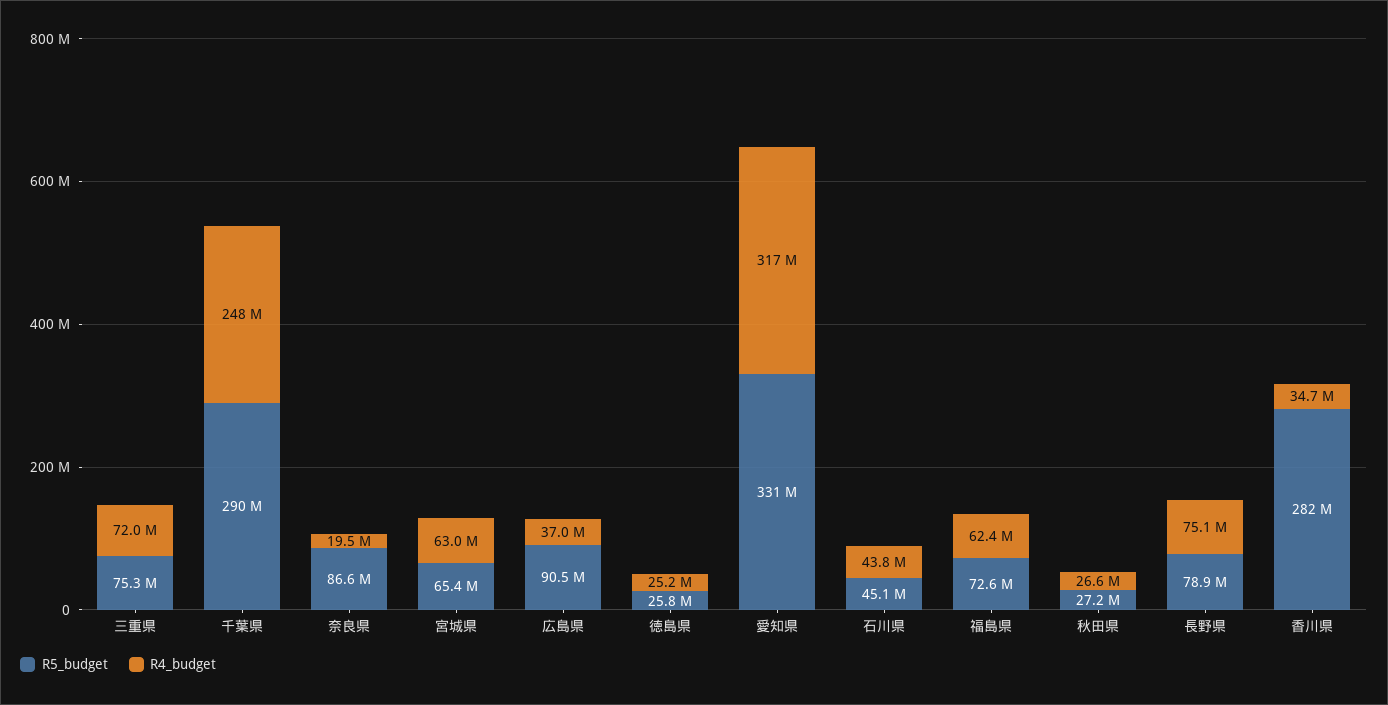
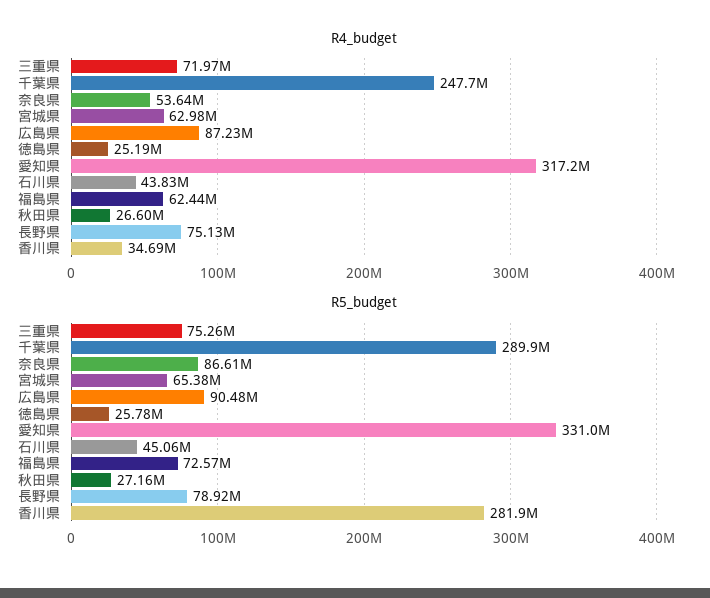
  {
    "R5_budget": {
      "三重県": 75260000,
      "千葉県": 289900000,
      "奈良県": 86610000,
      "宮城県": 65380000,
      "広島県": 90480000,
      "徳島県": 25780000,
      "愛知県": 331000000,
      "石川県": 45060000,
      "福島県": 72570000,
      "秋田県": 27160000,
      "長野県": 78920000,
      "香川県": 281900000
    },
    "R4_budget": {
      "三重県": 71970000,
      "千葉県": 247700000,
-     "奈良県": 19500000,
+     "奈良県": 53640000,
      "宮城県": 62980000,
-     "広島県": 37000000,
+     "広島県": 87230000,
      "徳島県": 25190000,
      "愛知県": 317200000,
      "石川県": 43830000,
      "福島県": 62440000,
      "秋田県": 26600000,
      "長野県": 75130000,
      "香川県": 34690000
    }
  }

